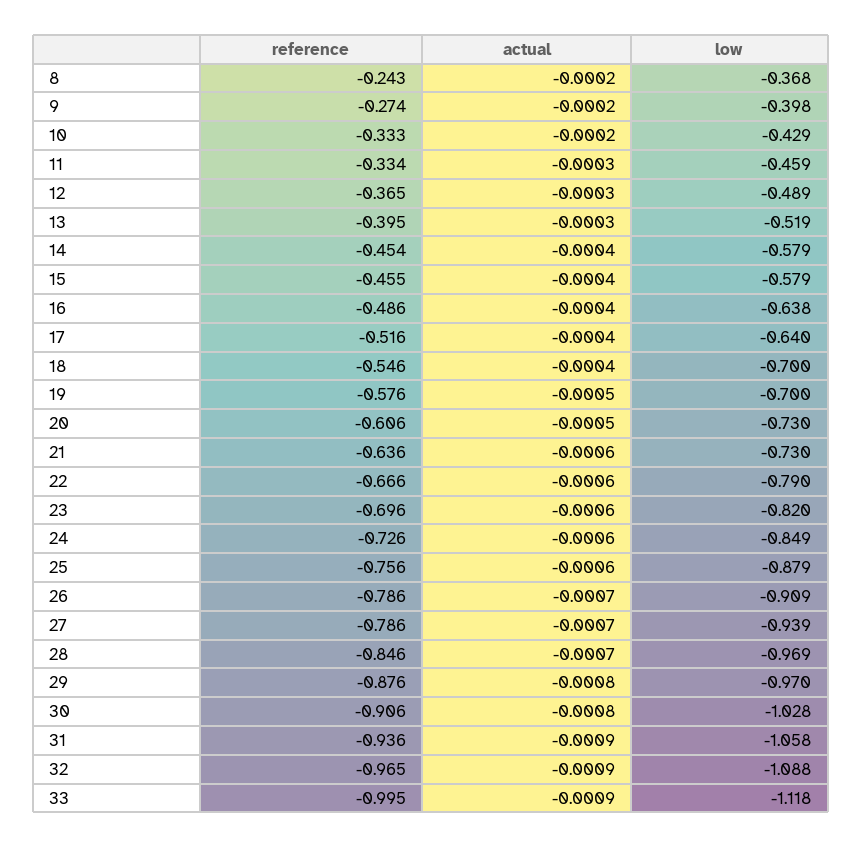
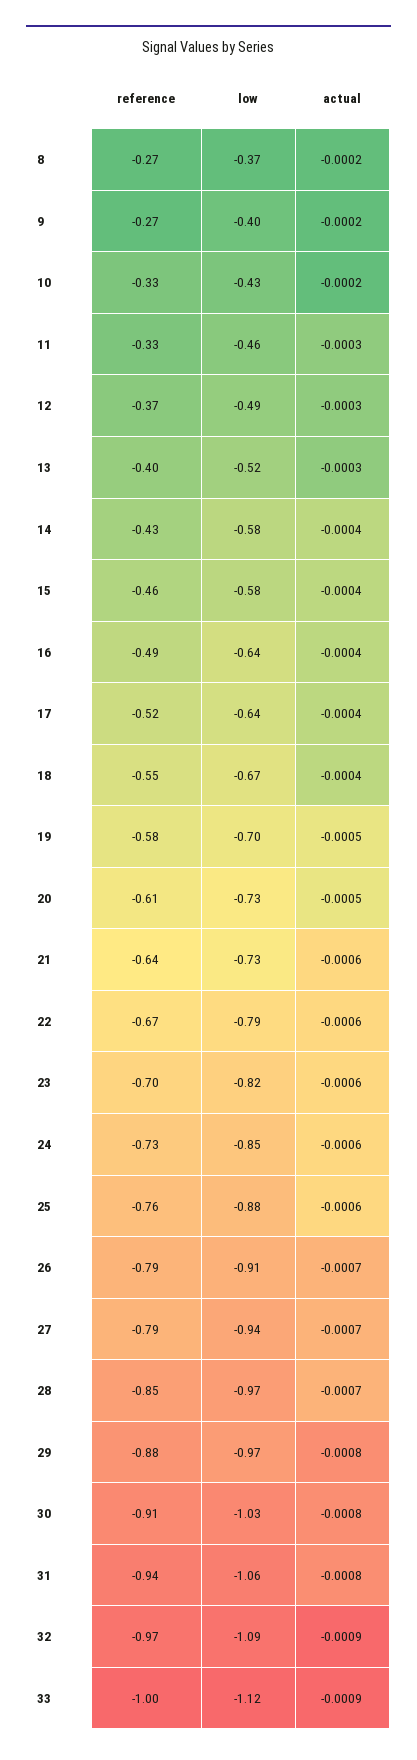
  {
    "reference": {
-     "8": -0.243,
+     "8": -0.27,
      "9": -0.274,
      "10": -0.333,
      "11": -0.334,
      "12": -0.365,
      "13": -0.395,
-     "14": -0.454,
+     "14": -0.43,
      "15": -0.455,
      "16": -0.486,
      "17": -0.516,
      "18": -0.546,
      "19": -0.576,
      "20": -0.606,
      "21": -0.636,
      "22": -0.666,
      "23": -0.696,
      "24": -0.726,
      "25": -0.756,
      "26": -0.786,
      "27": -0.786,
      "28": -0.846,
      "29": -0.876,
      "30": -0.906,
      "31": -0.936,
      "32": -0.965,
      "33": -0.995
    },
    "actual": {
      "8": -0.0002,
      "9": -0.0002,
      "10": -0.0002,
      "11": -0.0003,
      "12": -0.0003,
      "13": -0.0003,
      "14": -0.0004,
      "15": -0.0004,
      "16": -0.0004,
      "17": -0.0004,
      "18": -0.0004,
      "19": -0.0005,
      "20": -0.0005,
      "21": -0.0006,
      "22": -0.0006,
      "23": -0.0006,
      "24": -0.0006,
      "25": -0.0006,
      "26": -0.0007,
      "27": -0.0007,
      "28": -0.0007,
      "29": -0.0008,
      "30": -0.0008,
-     "31": -0.0009,
+     "31": -0.0008,
      "32": -0.0009,
      "33": -0.0009
    },
    "low": {
      "8": -0.368,
      "9": -0.398,
      "10": -0.429,
      "11": -0.459,
      "12": -0.489,
      "13": -0.519,
      "14": -0.579,
      "15": -0.579,
      "16": -0.638,
      "17": -0.64,
-     "18": -0.7,
+     "18": -0.67,
      "19": -0.7,
      "20": -0.73,
      "21": -0.73,
      "22": -0.79,
      "23": -0.82,
      "24": -0.849,
      "25": -0.879,
      "26": -0.909,
      "27": -0.939,
      "28": -0.969,
      "29": -0.97,
      "30": -1.028,
      "31": -1.058,
      "32": -1.088,
      "33": -1.118
    }
  }

